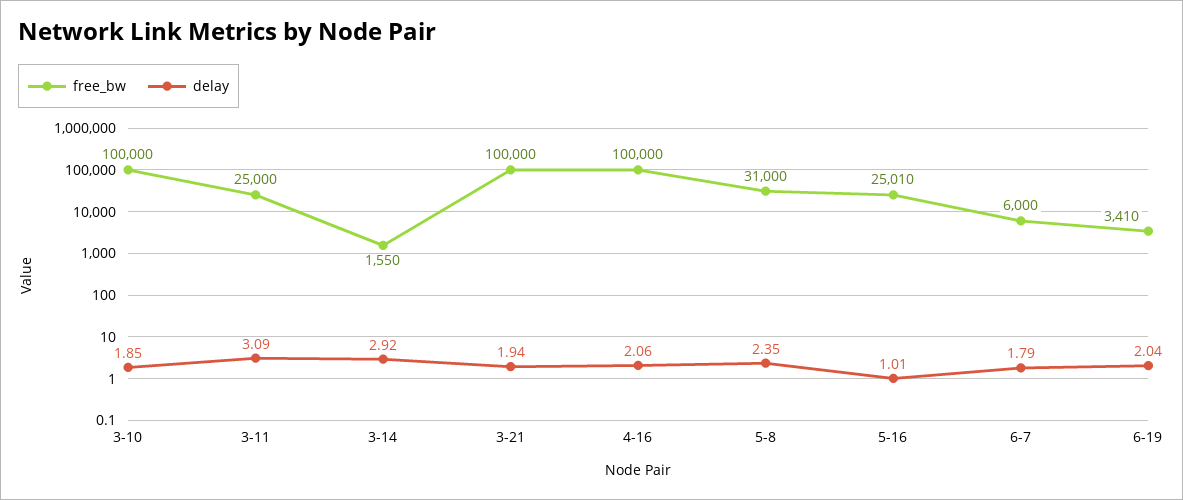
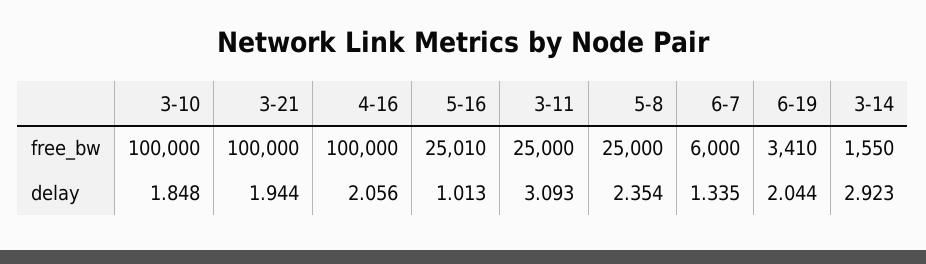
  {
    "free_bw": {
      "3-10": 100000,
      "3-11": 25000,
      "3-14": 1550,
      "3-21": 100000,
      "4-16": 100000,
-     "5-8": 31000,
+     "5-8": 25000,
      "5-16": 25010,
      "6-7": 6000,
      "6-19": 3410
    },
    "delay": {
      "3-10": 1.848,
      "3-11": 3.093,
      "3-14": 2.923,
      "3-21": 1.944,
      "4-16": 2.056,
      "5-8": 2.354,
      "5-16": 1.013,
-     "6-7": 1.79,
+     "6-7": 1.335,
      "6-19": 2.044
    }
  }

